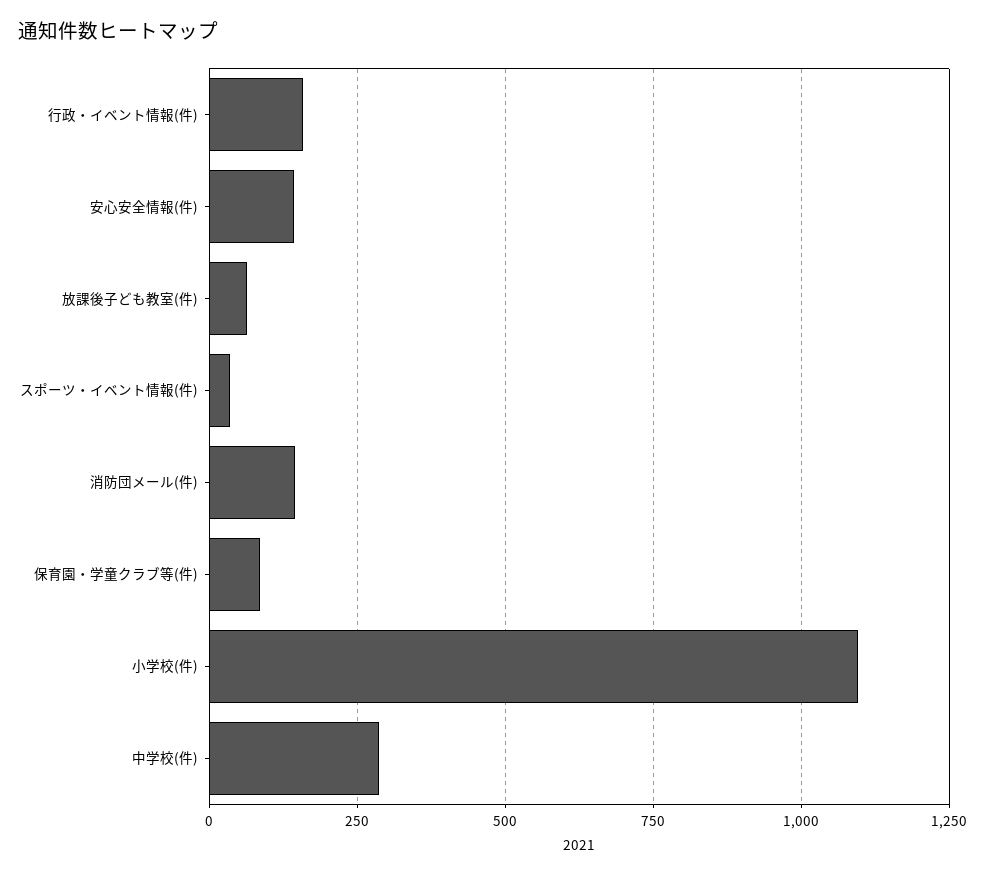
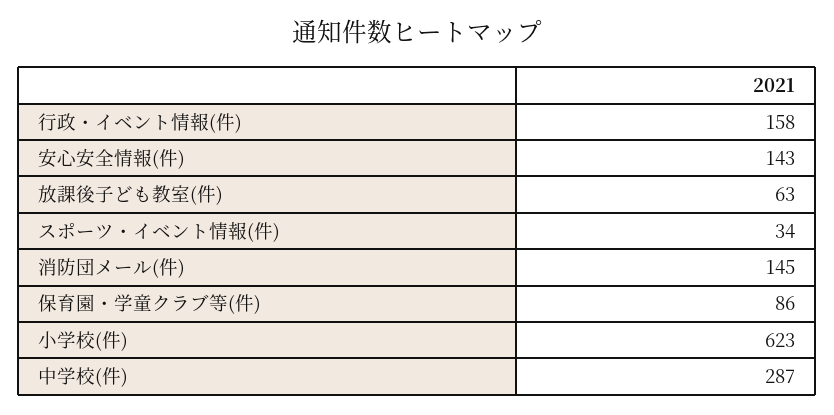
  {
    "行政・イベント情報(件)": 158,
    "安心安全情報(件)": 143,
    "放課後子ども教室(件)": 63,
    "スポーツ・イベント情報(件)": 34,
    "消防団メール(件)": 145,
    "保育園・学童クラブ等(件)": 86,
-   "小学校(件)": 1100,
+   "小学校(件)": 623,
    "中学校(件)": 287
  }

